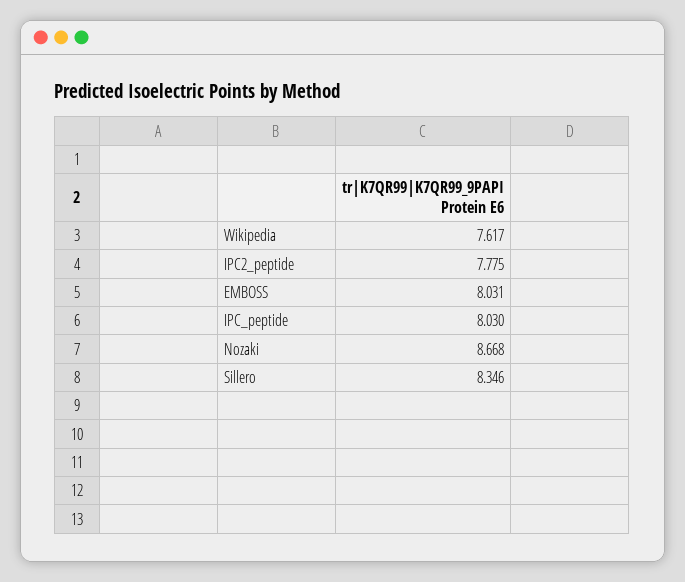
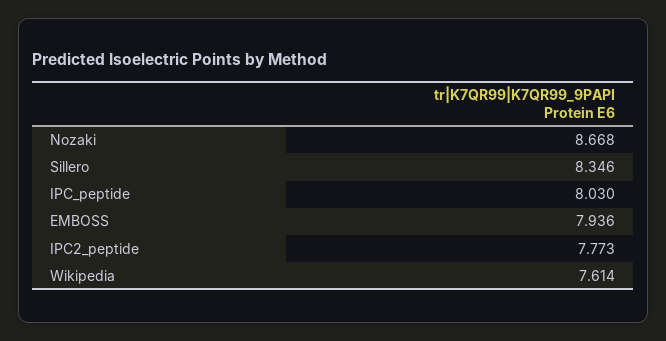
  {
-   "Wikipedia": 7.617,
+   "Wikipedia": 7.614,
-   "IPC2_peptide": 7.775,
+   "IPC2_peptide": 7.773,
-   "EMBOSS": 8.031,
+   "EMBOSS": 7.936,
    "IPC_peptide": 8.03,
    "Nozaki": 8.668,
    "Sillero": 8.346
  }

